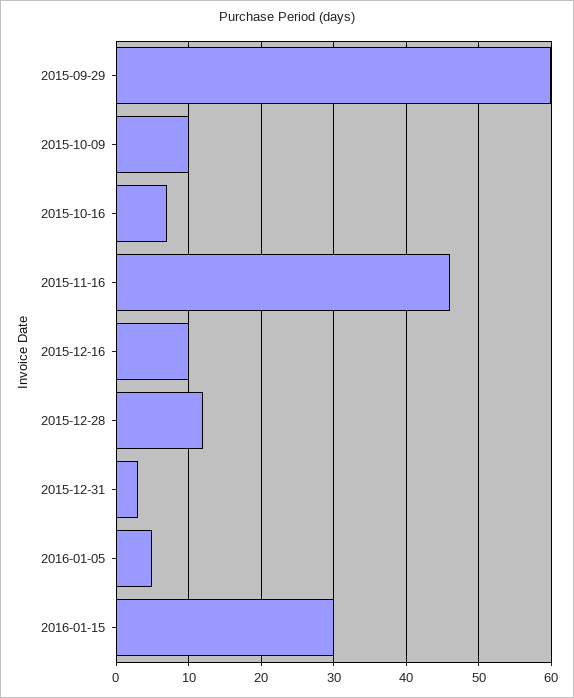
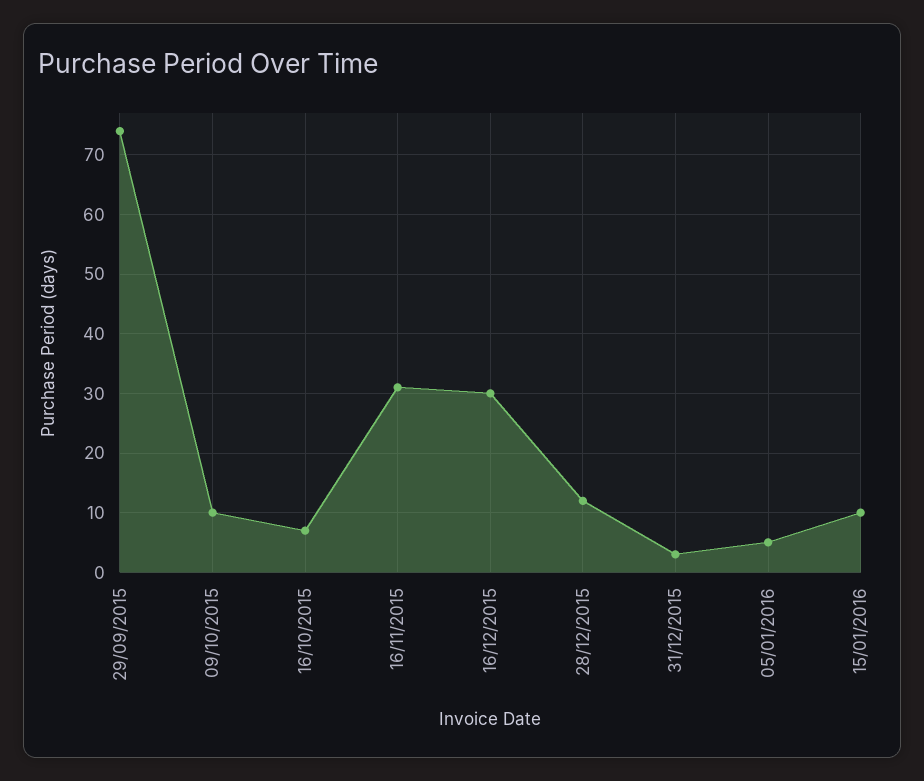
  {
-   "2015-09-29": 60,
+   "2015-09-29": 75,
    "2015-10-09": 10,
    "2015-10-16": 7,
-   "2015-11-16": 46,
+   "2015-11-16": 30,
-   "2015-12-16": 10,
+   "2015-12-16": 30,
    "2015-12-28": 12,
    "2015-12-31": 3,
    "2016-01-05": 5,
-   "2016-01-15": 30
+   "2016-01-15": 10
  }

